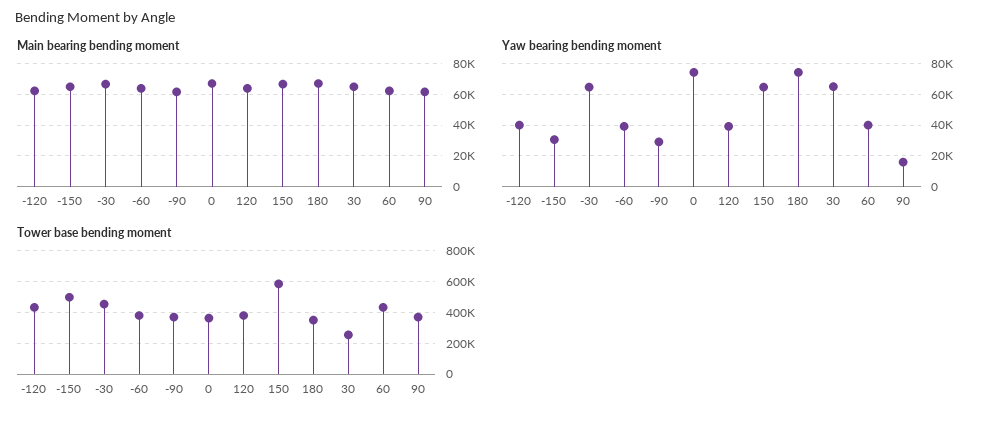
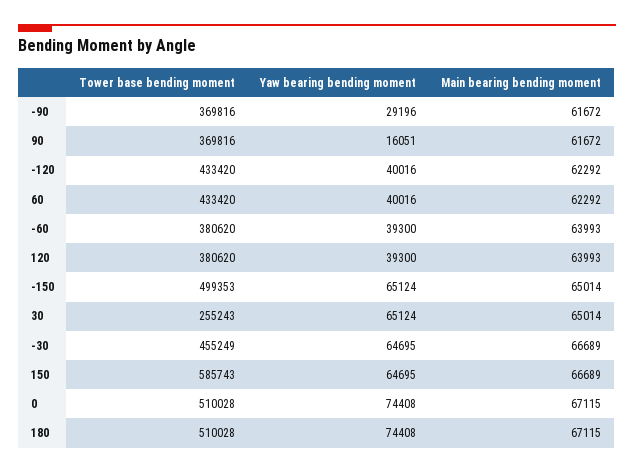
  {
    "Main bearing bending moment": {
      "-120": 62292,
      "-150": 65014,
      "-30": 66689,
      "-60": 63993,
      "-90": 61672,
      "0": 67115,
      "120": 63993,
      "150": 66689,
      "180": 67115,
      "30": 65014,
      "60": 62292,
      "90": 61672
    },
    "Yaw bearing bending moment": {
      "-120": 40016,
-     "-150": 30000,
+     "-150": 65124,
      "-30": 64695,
      "-60": 39300,
      "-90": 29196,
      "0": 74408,
      "120": 39300,
      "150": 64695,
      "180": 74408,
      "30": 65124,
      "60": 40016,
      "90": 16051
    },
    "Tower base bending moment": {
      "-120": 433420,
      "-150": 499353,
      "-30": 455249,
      "-60": 380620,
      "-90": 369816,
-     "0": 350000,
+     "0": 510028,
      "120": 380620,
      "150": 585743,
-     "180": 350000,
+     "180": 510028,
      "30": 255243,
      "60": 433420,
      "90": 369816
    }
  }

